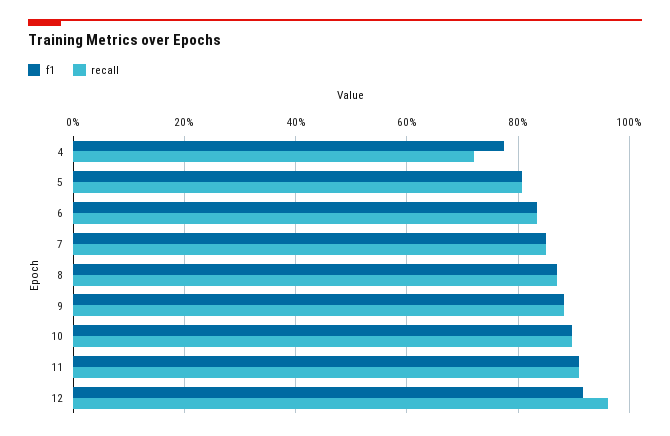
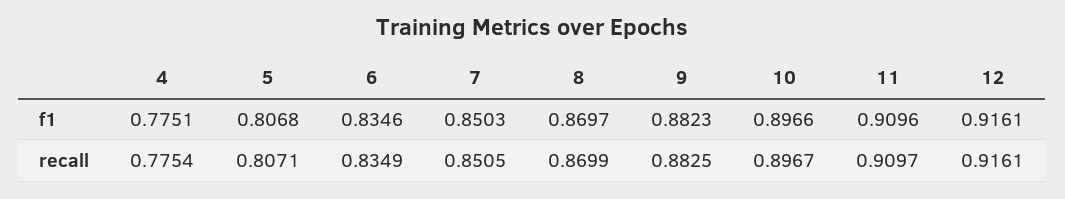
  {
    "f1": {
      "4": 0.7751,
      "5": 0.8068,
      "6": 0.8346,
      "7": 0.8503,
      "8": 0.8697,
      "9": 0.8823,
      "10": 0.8966,
      "11": 0.9096,
      "12": 0.9161
    },
    "recall": {
-     "4": 0.72,
+     "4": 0.7754,
      "5": 0.8071,
      "6": 0.8349,
      "7": 0.8505,
      "8": 0.8699,
      "9": 0.8825,
      "10": 0.8967,
      "11": 0.9097,
-     "12": 0.96
+     "12": 0.9161
    }
  }

